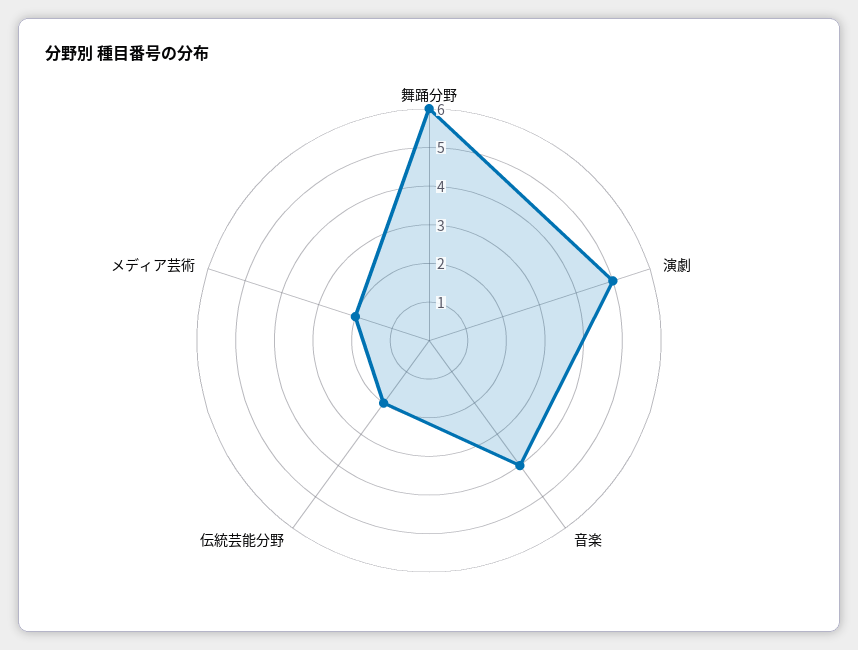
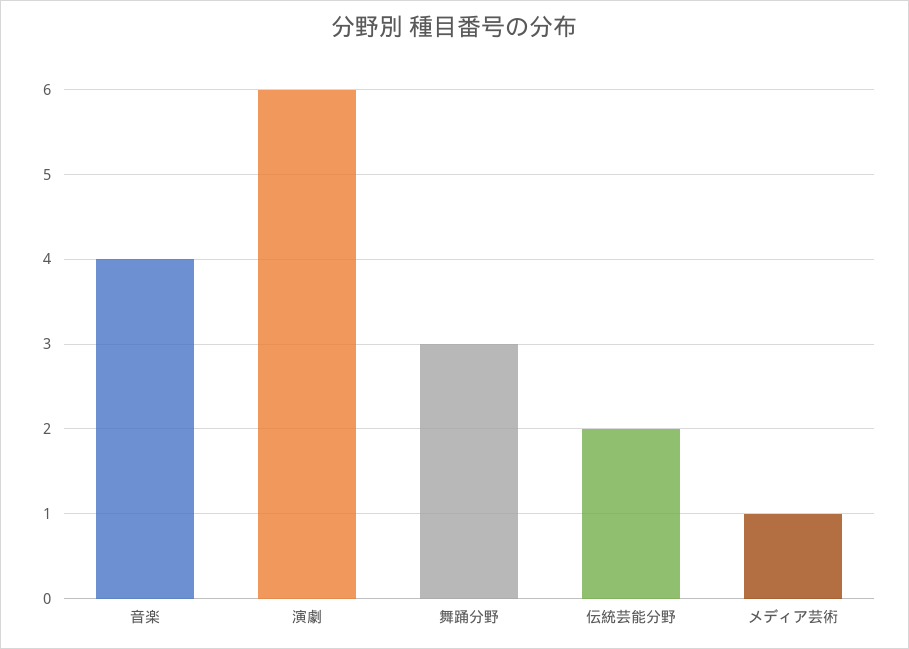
  {
-   "舞踊分野": 6,
+   "舞踊分野": 3,
-   "演劇": 5,
+   "演劇": 6,
    "音楽": 4,
    "伝統芸能分野": 2,
-   "メディア芸術": 2
+   "メディア芸術": 1
  }

